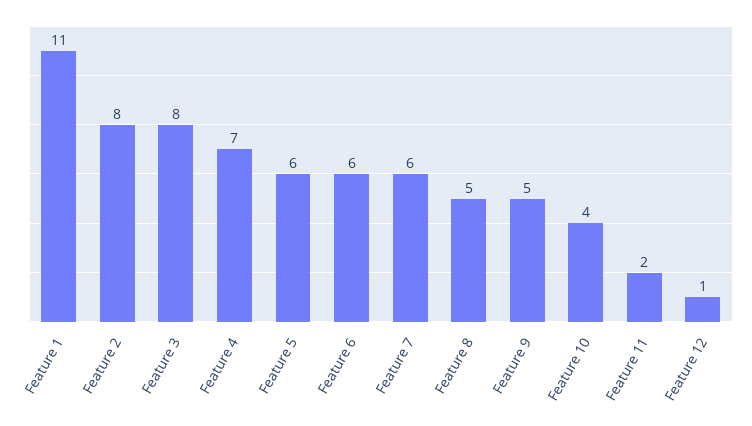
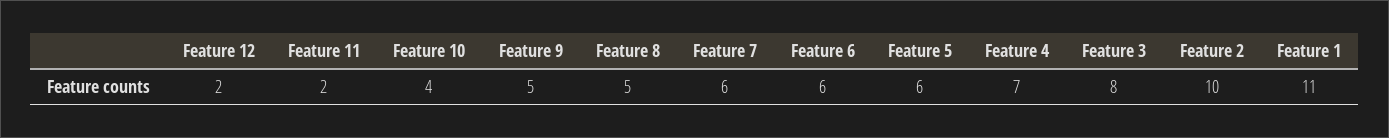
  {
    "Feature 1": 11,
-   "Feature 2": 8,
+   "Feature 2": 10,
    "Feature 3": 8,
    "Feature 4": 7,
    "Feature 5": 6,
    "Feature 6": 6,
    "Feature 7": 6,
    "Feature 8": 5,
    "Feature 9": 5,
    "Feature 10": 4,
    "Feature 11": 2,
-   "Feature 12": 1
+   "Feature 12": 2
  }

